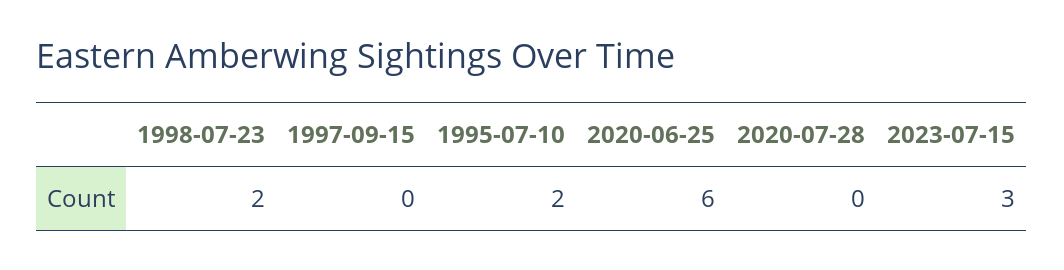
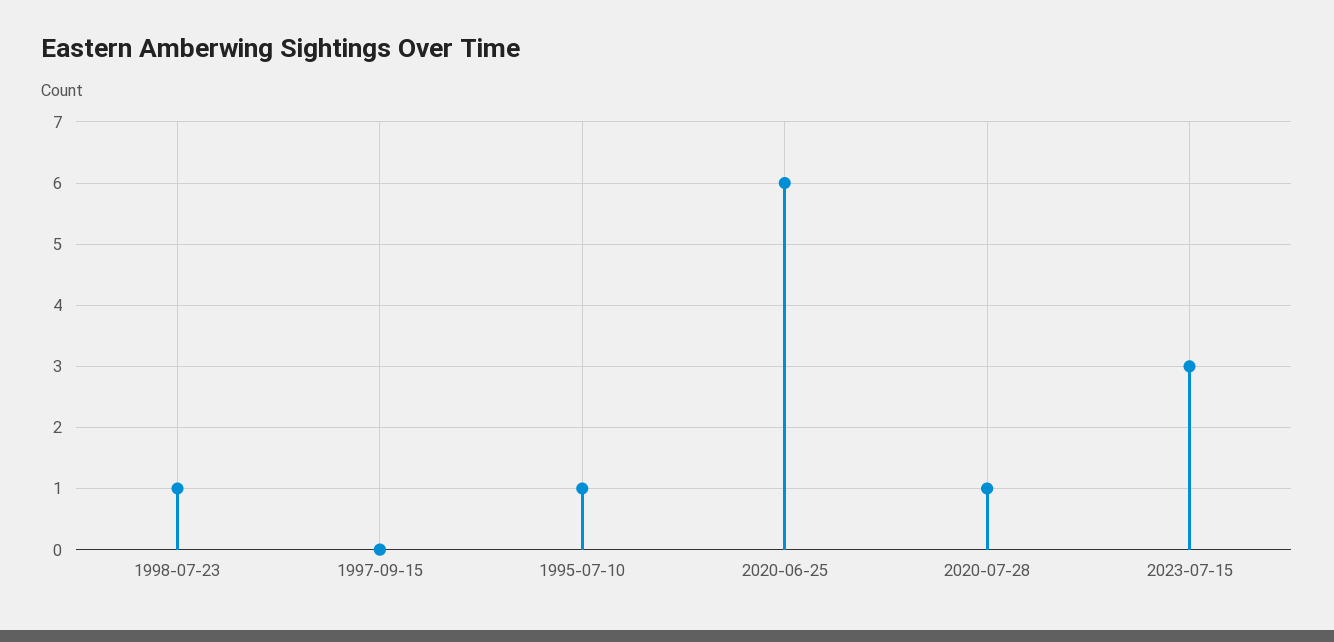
  {
-   "1998-07-23": 2,
+   "1998-07-23": 1,
    "1997-09-15": 0,
-   "1995-07-10": 2,
+   "1995-07-10": 1,
    "2020-06-25": 6,
-   "2020-07-28": 0,
+   "2020-07-28": 1,
    "2023-07-15": 3
  }

